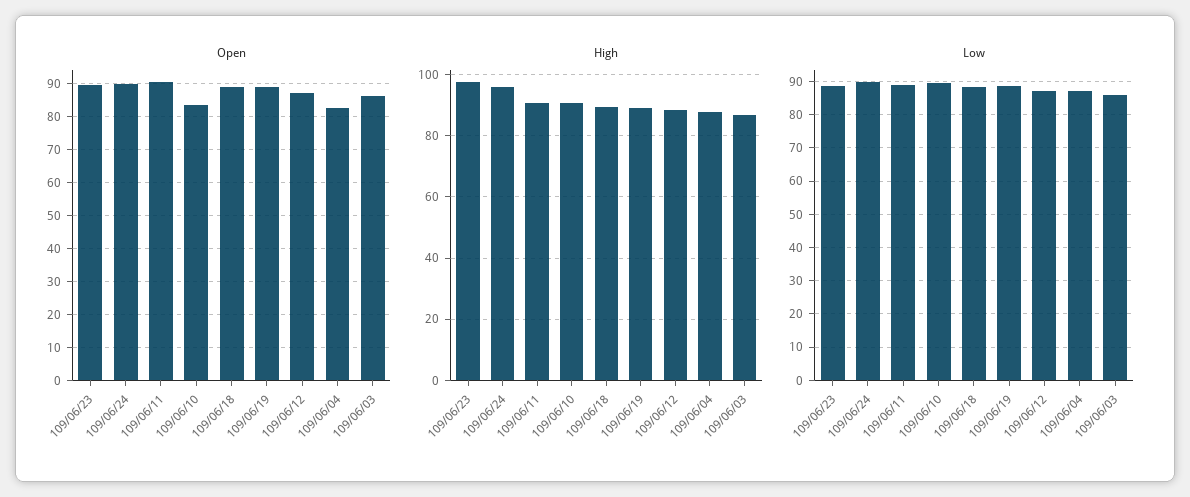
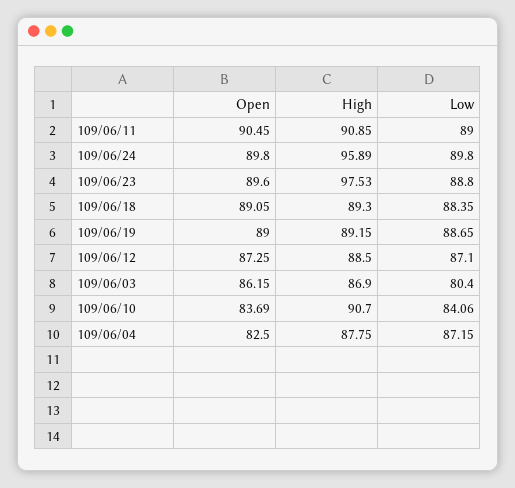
  {
    "Open": {
      "109/06/23": 89.6,
      "109/06/24": 89.8,
      "109/06/11": 90.45,
      "109/06/10": 83.69,
      "109/06/18": 89.05,
      "109/06/19": 89,
      "109/06/12": 87.25,
      "109/06/04": 82.5,
      "109/06/03": 86.15
    },
    "High": {
      "109/06/23": 97.53,
      "109/06/24": 95.89,
      "109/06/11": 90.85,
      "109/06/10": 90.7,
      "109/06/18": 89.3,
      "109/06/19": 89.15,
      "109/06/12": 88.5,
      "109/06/04": 87.75,
      "109/06/03": 86.9
    },
    "Low": {
      "109/06/23": 88.8,
      "109/06/24": 89.8,
      "109/06/11": 89,
-     "109/06/10": 90,
+     "109/06/10": 84.06,
      "109/06/18": 88.35,
      "109/06/19": 88.65,
      "109/06/12": 87.1,
      "109/06/04": 87.15,
-     "109/06/03": 86
+     "109/06/03": 80.4
    }
  }

